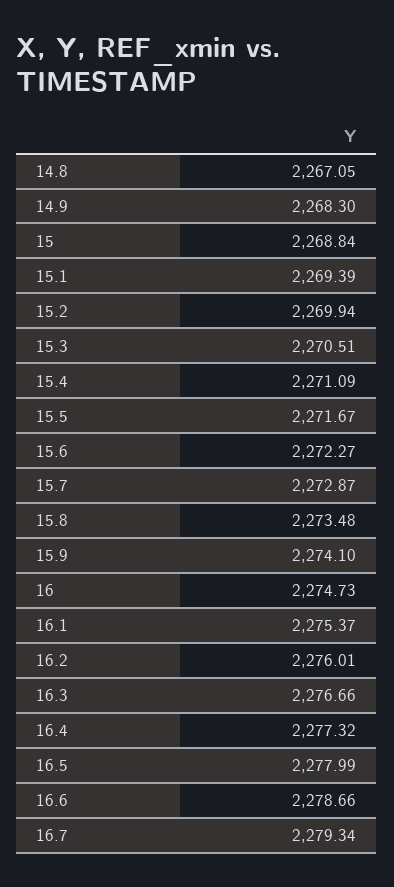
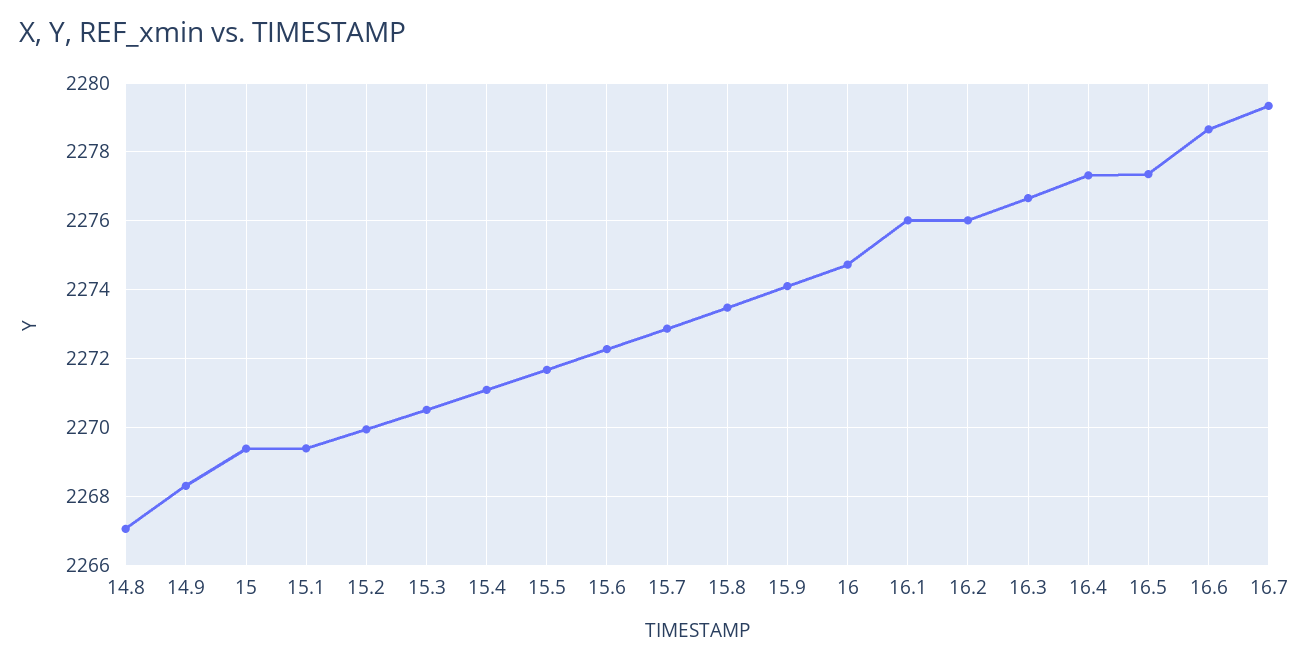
  {
    "14.8": 2267.05,
    "14.9": 2268.3,
-   "15": 2268.84,
+   "15": 2269.4,
    "15.1": 2269.39,
    "15.2": 2269.94,
    "15.3": 2270.51,
    "15.4": 2271.09,
    "15.5": 2271.67,
    "15.6": 2272.27,
    "15.7": 2272.87,
    "15.8": 2273.48,
    "15.9": 2274.1,
    "16": 2274.73,
-   "16.1": 2275.37,
+   "16.1": 2276,
    "16.2": 2276.01,
    "16.3": 2276.66,
    "16.4": 2277.32,
-   "16.5": 2277.99,
+   "16.5": 2277.4,
    "16.6": 2278.66,
    "16.7": 2279.34
  }

